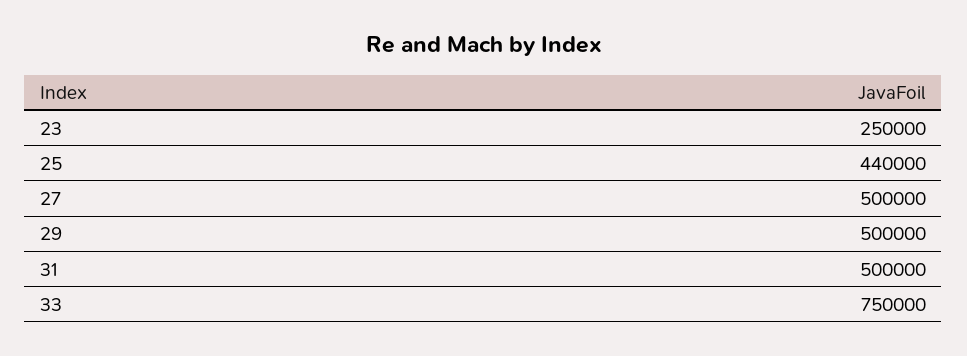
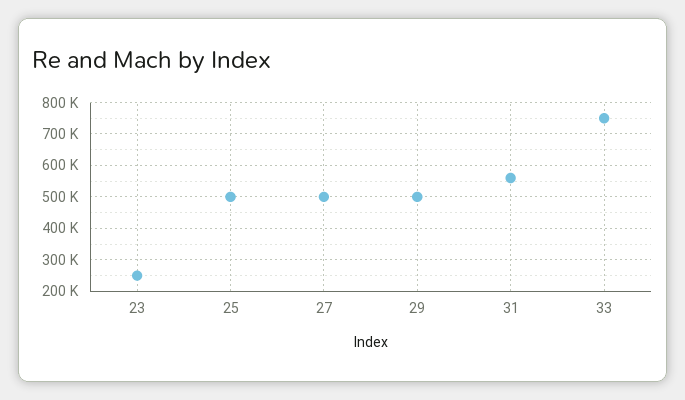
  {
    "23": 250000,
-   "25": 440000,
+   "25": 500000,
    "27": 500000,
    "29": 500000,
-   "31": 500000,
+   "31": 560000,
    "33": 750000
  }

